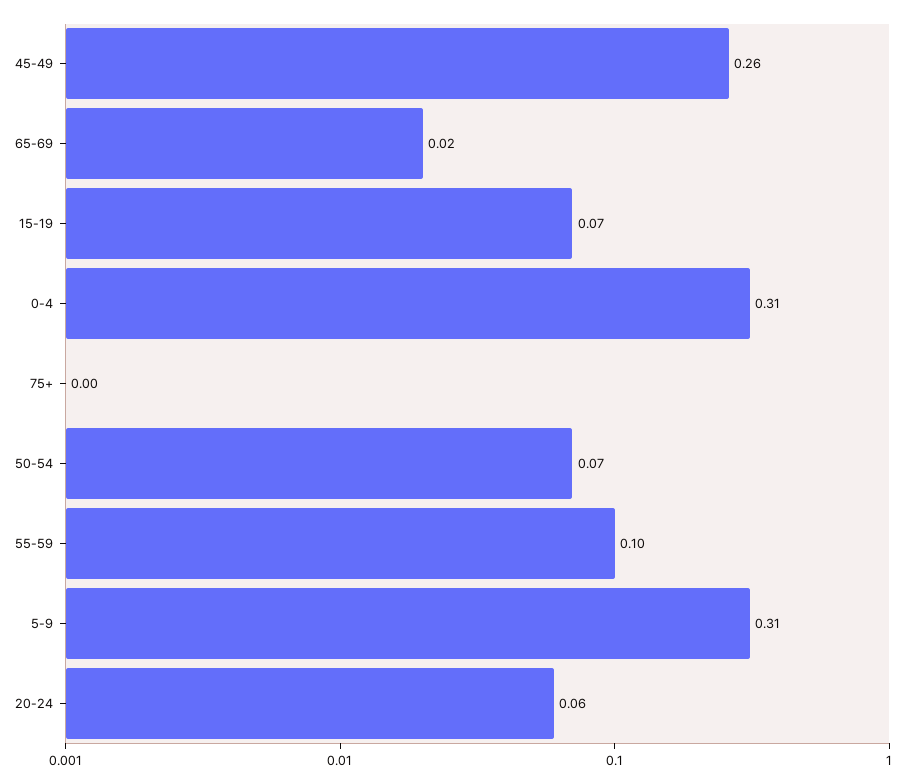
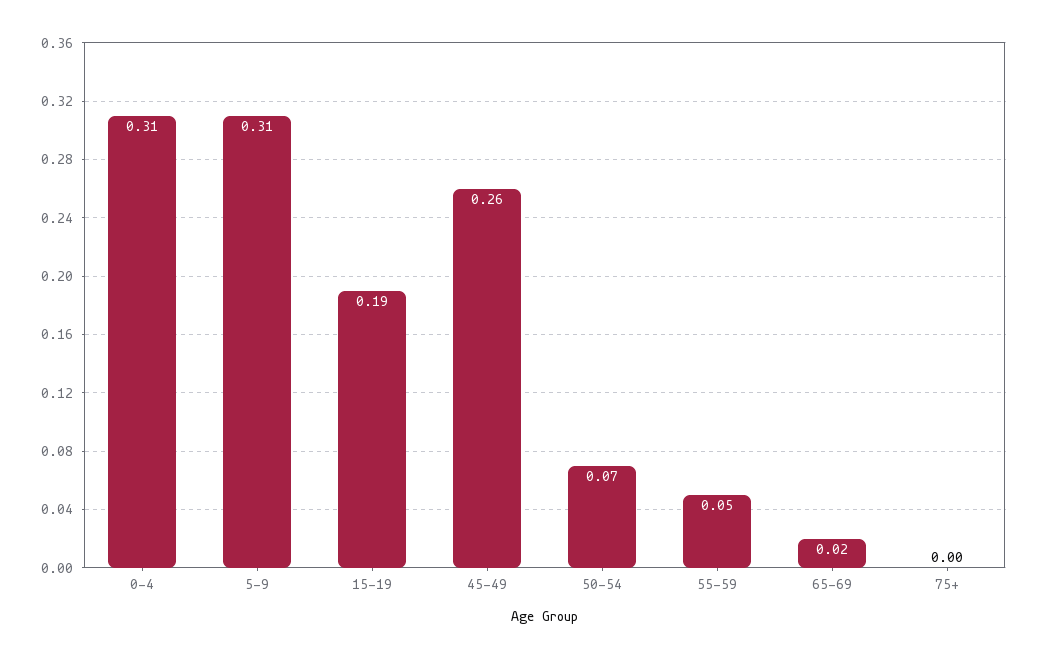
  {
    "45-49": 0.26,
    "65-69": 0.02,
-   "15-19": 0.07,
+   "15-19": 0.19,
    "0-4": 0.31,
    "75+": 0,
    "50-54": 0.07,
-   "55-59": 0.1,
+   "55-59": 0.05,
-   "5-9": 0.31,
+   "5-9": 0.31
-   "20-24": 0.06
  }

